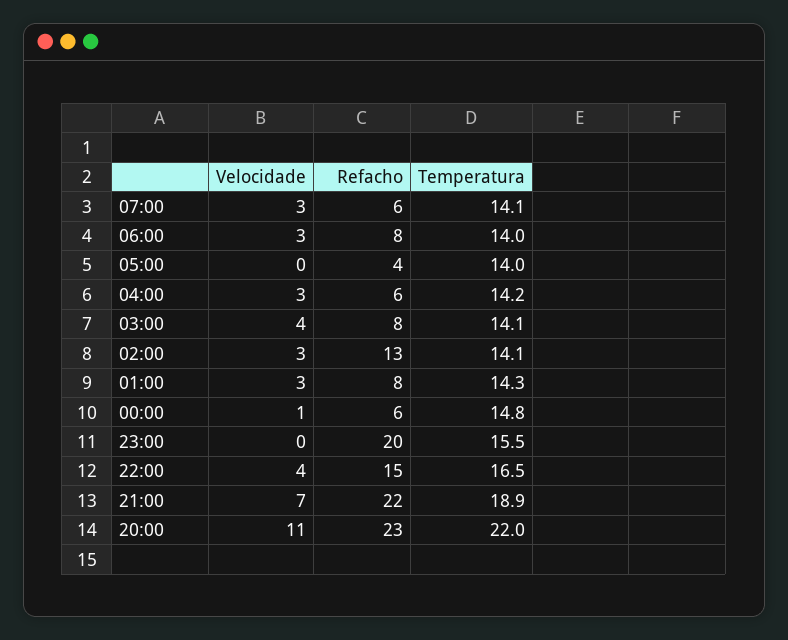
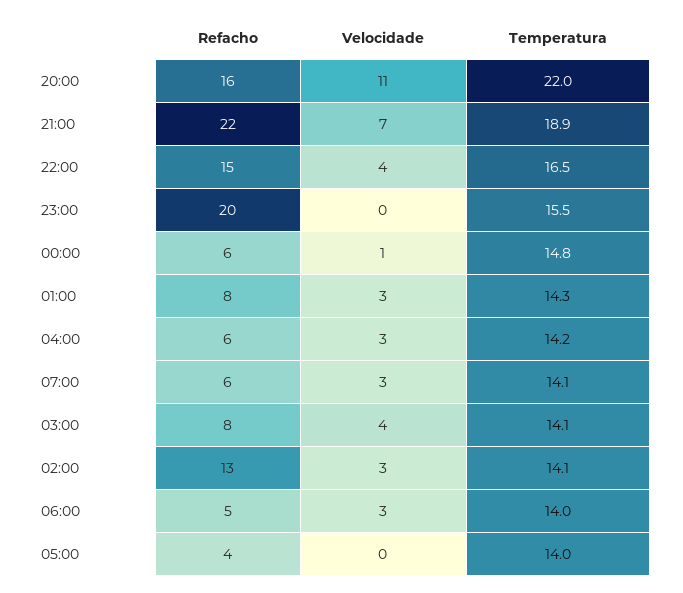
  {
    "Velocidade": {
      "07:00": 3,
      "06:00": 3,
      "05:00": 0,
      "04:00": 3,
      "03:00": 4,
      "02:00": 3,
      "01:00": 3,
      "00:00": 1,
      "23:00": 0,
      "22:00": 4,
      "21:00": 7,
      "20:00": 11
    },
    "Refacho": {
      "07:00": 6,
-     "06:00": 8,
+     "06:00": 5,
      "05:00": 4,
      "04:00": 6,
      "03:00": 8,
      "02:00": 13,
      "01:00": 8,
      "00:00": 6,
      "23:00": 20,
      "22:00": 15,
      "21:00": 22,
-     "20:00": 23
+     "20:00": 16
    },
    "Temperatura": {
      "07:00": 14.1,
      "06:00": 14,
      "05:00": 14,
      "04:00": 14.2,
      "03:00": 14.1,
      "02:00": 14.1,
      "01:00": 14.3,
      "00:00": 14.8,
      "23:00": 15.5,
      "22:00": 16.5,
      "21:00": 18.9,
      "20:00": 22
    }
  }

